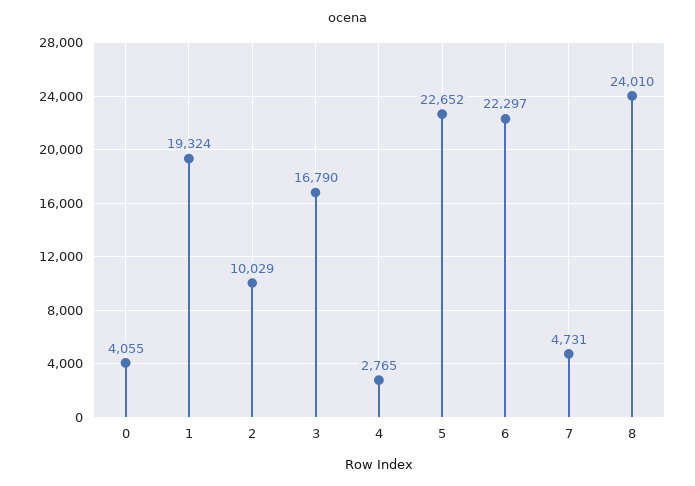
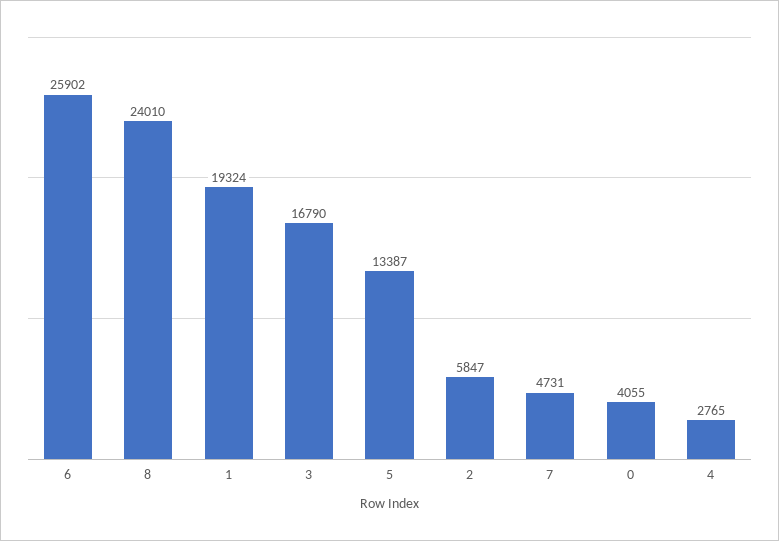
  {
    "0": 4055,
    "1": 19324,
-   "2": 10029,
+   "2": 5847,
    "3": 16790,
    "4": 2765,
-   "5": 22652,
+   "5": 13387,
-   "6": 22297,
+   "6": 25902,
    "7": 4731,
    "8": 24010
  }

